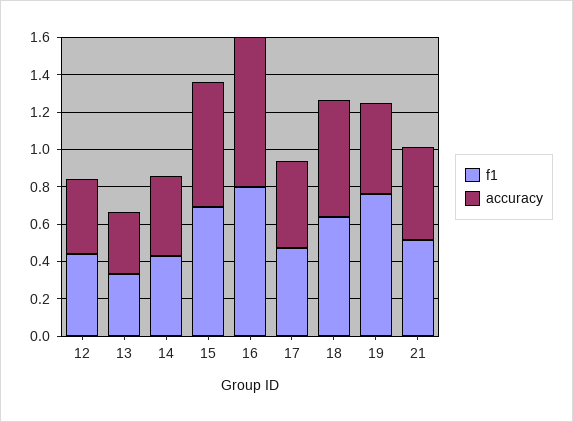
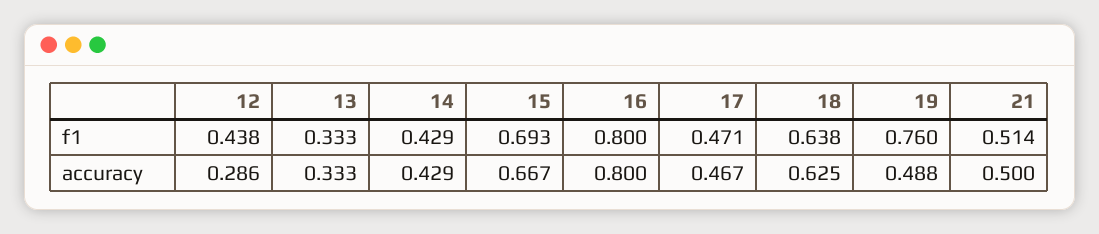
  {
    "f1": {
      "12": 0.438,
      "13": 0.333,
      "14": 0.429,
      "15": 0.693,
      "16": 0.8,
      "17": 0.471,
      "18": 0.638,
      "19": 0.76,
      "21": 0.514
    },
    "accuracy": {
-     "12": 0.4,
+     "12": 0.286,
      "13": 0.333,
      "14": 0.429,
      "15": 0.667,
      "16": 0.8,
      "17": 0.467,
      "18": 0.625,
      "19": 0.488,
      "21": 0.5
    }
  }

